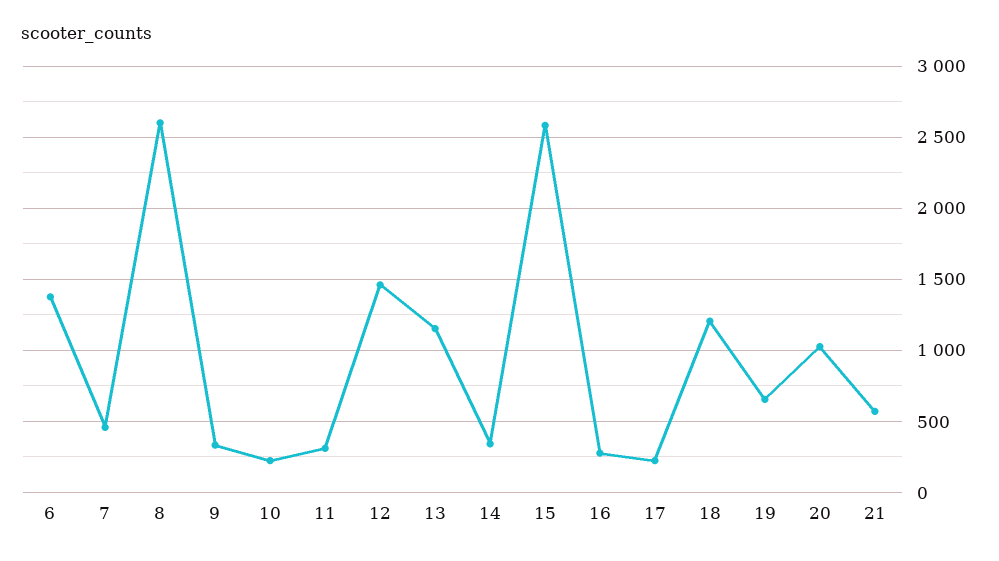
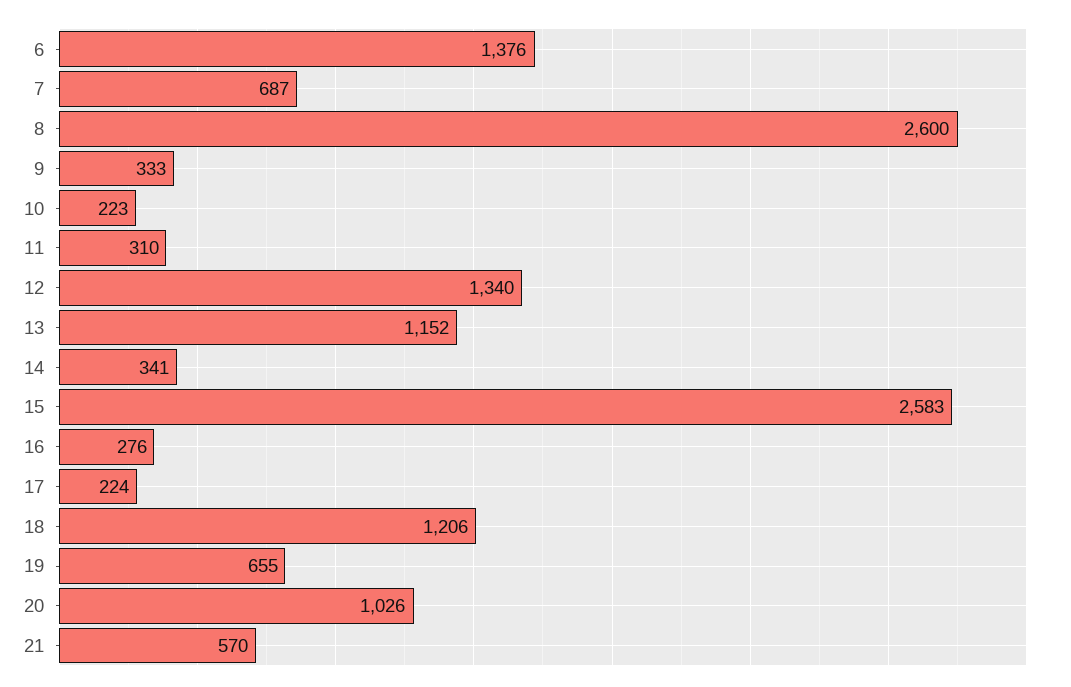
  {
    "6": 1376,
-   "7": 450,
+   "7": 687,
    "8": 2600,
    "9": 333,
    "10": 223,
    "11": 310,
-   "12": 1450,
+   "12": 1340,
    "13": 1152,
    "14": 341,
    "15": 2583,
    "16": 276,
    "17": 224,
    "18": 1206,
    "19": 655,
    "20": 1026,
    "21": 570
  }

